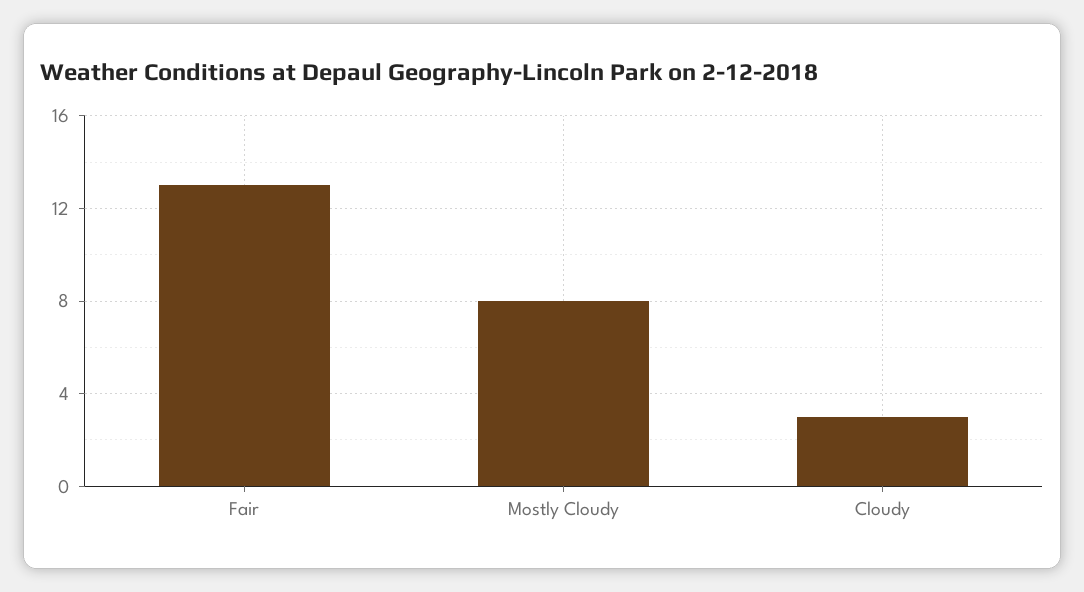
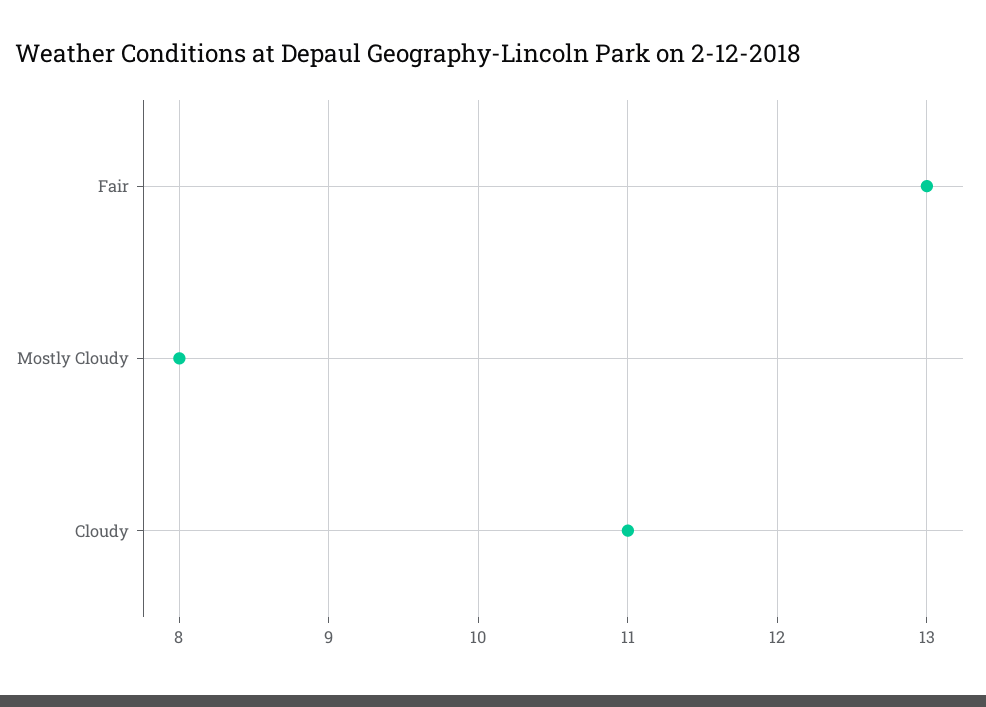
  {
    "Fair": 13,
    "Mostly Cloudy": 8,
-   "Cloudy": 3
+   "Cloudy": 11
  }

